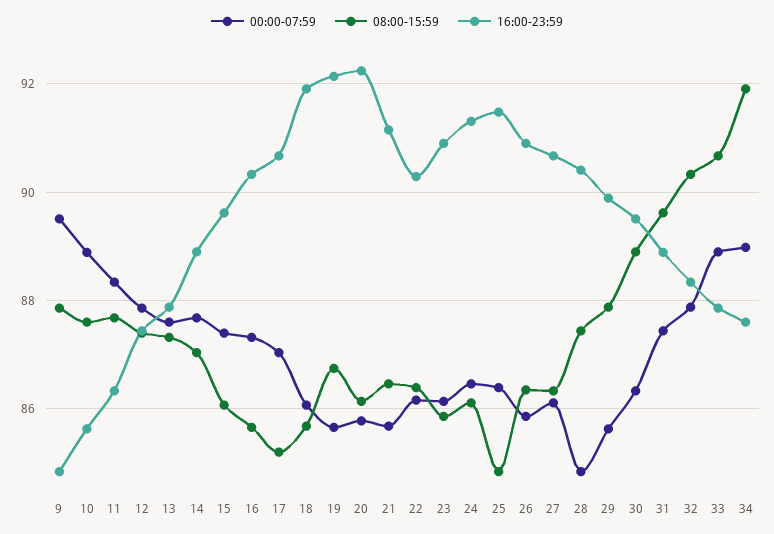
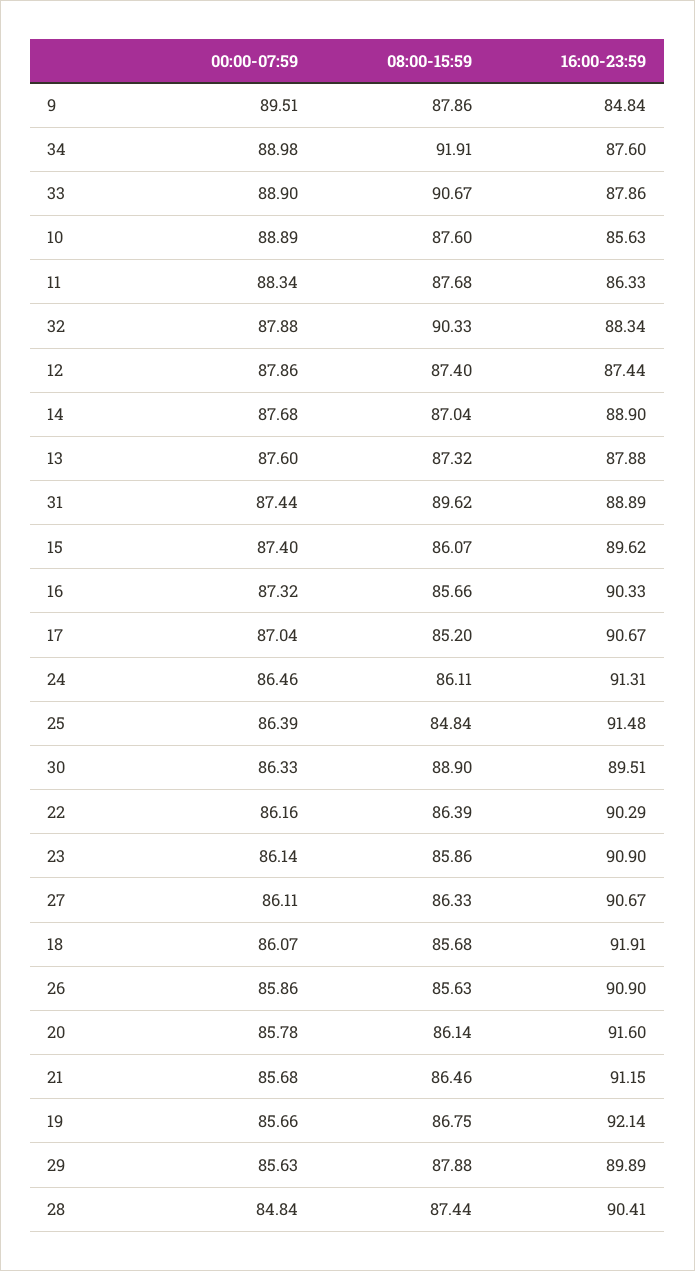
  {
    "00:00-07:59": {
      "9": 89.51,
      "10": 88.89,
      "11": 88.34,
      "12": 87.86,
      "13": 87.6,
      "14": 87.68,
      "15": 87.4,
      "16": 87.32,
      "17": 87.04,
      "18": 86.07,
      "19": 85.66,
      "20": 85.78,
      "21": 85.68,
      "22": 86.16,
      "23": 86.14,
      "24": 86.46,
      "25": 86.39,
      "26": 85.86,
      "27": 86.11,
      "28": 84.84,
      "29": 85.63,
      "30": 86.33,
      "31": 87.44,
      "32": 87.88,
      "33": 88.9,
      "34": 88.98
    },
    "08:00-15:59": {
      "9": 87.86,
      "10": 87.6,
      "11": 87.68,
      "12": 87.4,
      "13": 87.32,
      "14": 87.04,
      "15": 86.07,
      "16": 85.66,
      "17": 85.2,
      "18": 85.68,
      "19": 86.75,
      "20": 86.14,
      "21": 86.46,
      "22": 86.39,
      "23": 85.86,
      "24": 86.11,
      "25": 84.84,
-     "26": 86.4,
+     "26": 85.63,
      "27": 86.33,
      "28": 87.44,
      "29": 87.88,
      "30": 88.9,
      "31": 89.62,
      "32": 90.33,
      "33": 90.67,
      "34": 91.91
    },
    "16:00-23:59": {
      "9": 84.84,
      "10": 85.63,
      "11": 86.33,
      "12": 87.44,
      "13": 87.88,
      "14": 88.9,
      "15": 89.62,
      "16": 90.33,
      "17": 90.67,
      "18": 91.91,
      "19": 92.14,
-     "20": 92.2,
+     "20": 91.6,
      "21": 91.15,
      "22": 90.29,
      "23": 90.9,
      "24": 91.31,
      "25": 91.48,
      "26": 90.9,
      "27": 90.67,
      "28": 90.41,
      "29": 89.89,
      "30": 89.51,
      "31": 88.89,
      "32": 88.34,
      "33": 87.86,
      "34": 87.6
    }
  }

